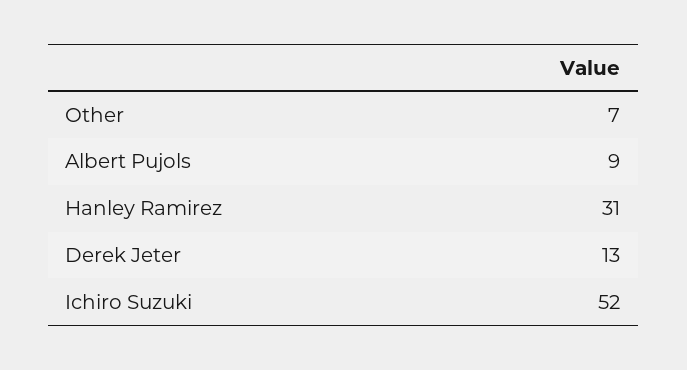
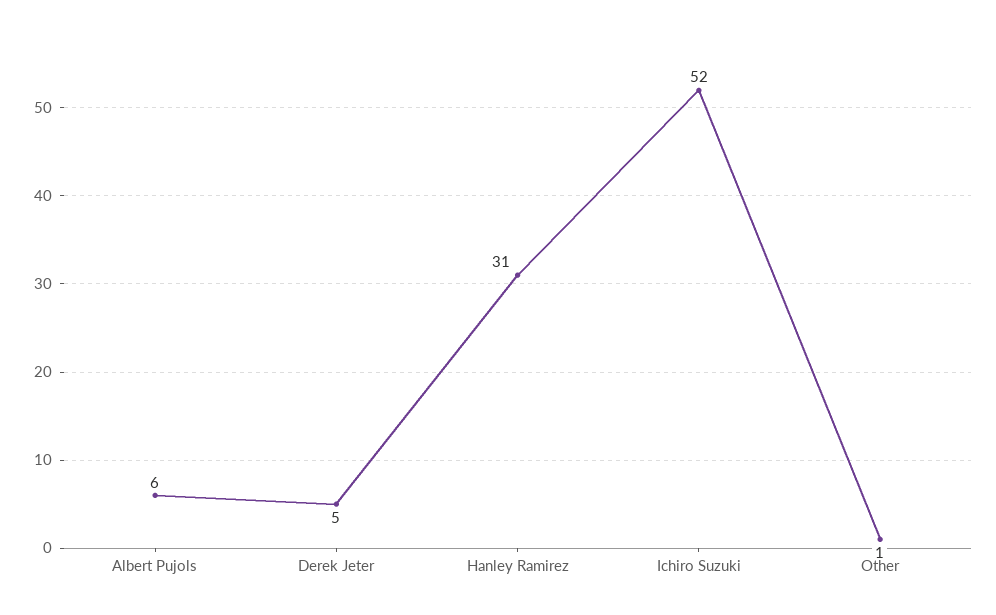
  {
-   "Other": 7,
+   "Other": 1,
-   "Albert Pujols": 9,
+   "Albert Pujols": 6,
    "Hanley Ramirez": 31,
-   "Derek Jeter": 13,
+   "Derek Jeter": 5,
    "Ichiro Suzuki": 52
  }

